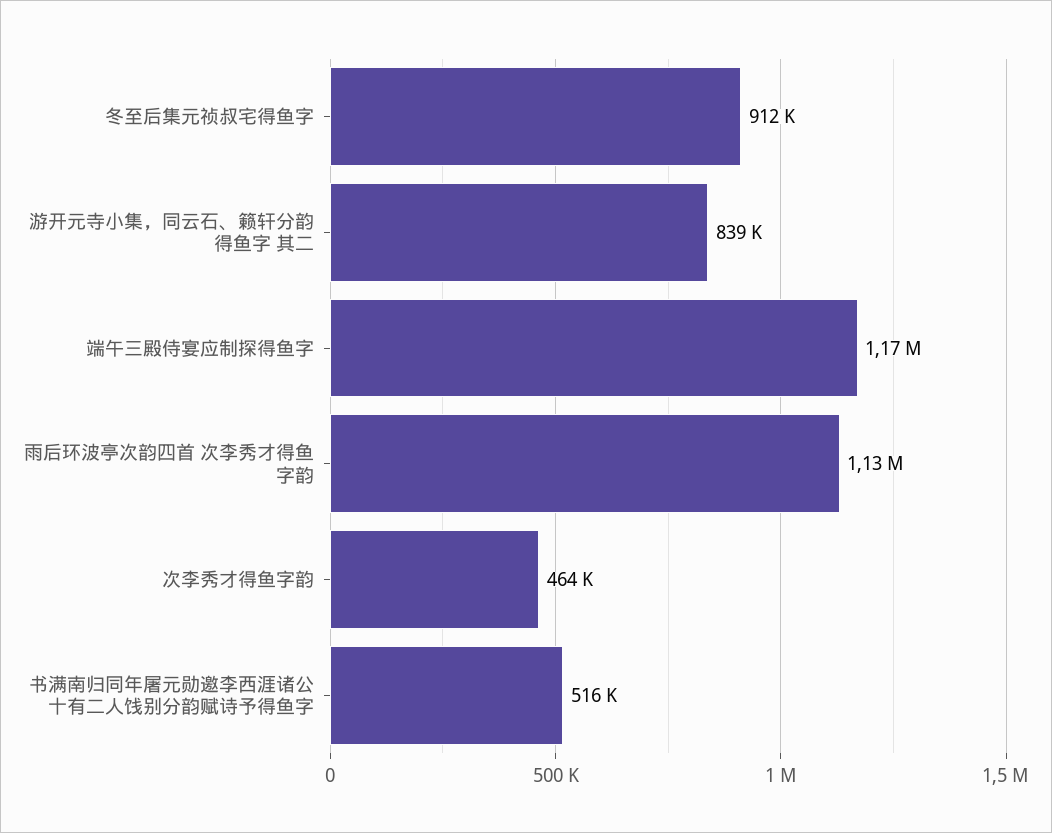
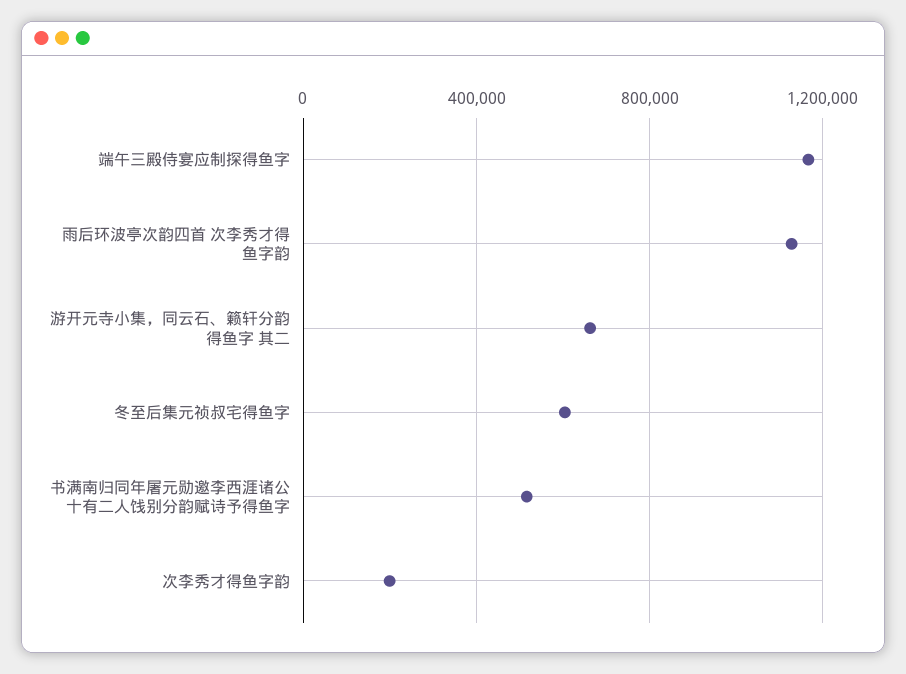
  {
-   "冬至后集元祯叔宅得鱼字": 912000,
+   "冬至后集元祯叔宅得鱼字": 600000,
-   "游开元寺小集，同云石、籁轩分韵得鱼字 其二": 839000,
+   "游开元寺小集，同云石、籁轩分韵得鱼字 其二": 650000,
    "端午三殿侍宴应制探得鱼字": 1170000,
    "雨后环波亭次韵四首 次李秀才得鱼字韵": 1130000,
-   "次李秀才得鱼字韵": 464000,
+   "次李秀才得鱼字韵": 200000,
    "书满南归同年屠元勋邀李西涯诸公十有二人饯别分韵赋诗予得鱼字": 516000
  }

